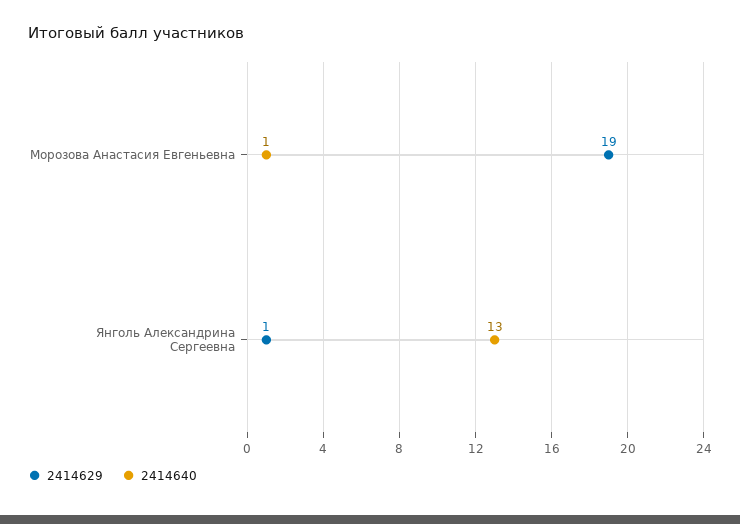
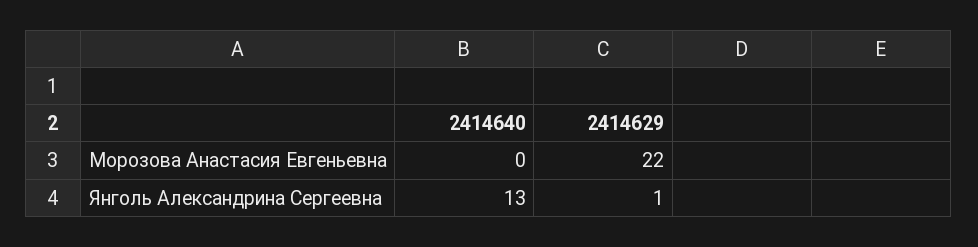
  {
    "2414629": {
-     "Морозова Анастасия Евгеньевна": 19,
+     "Морозова Анастасия Евгеньевна": 22,
      "Янголь Александрина Сергеевна": 1
    },
    "2414640": {
-     "Морозова Анастасия Евгеньевна": 1,
+     "Морозова Анастасия Евгеньевна": 0,
      "Янголь Александрина Сергеевна": 13
    }
  }

